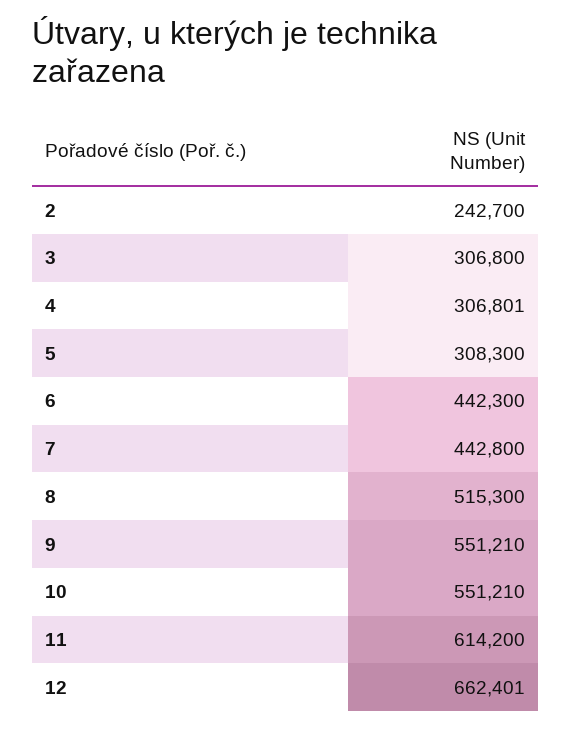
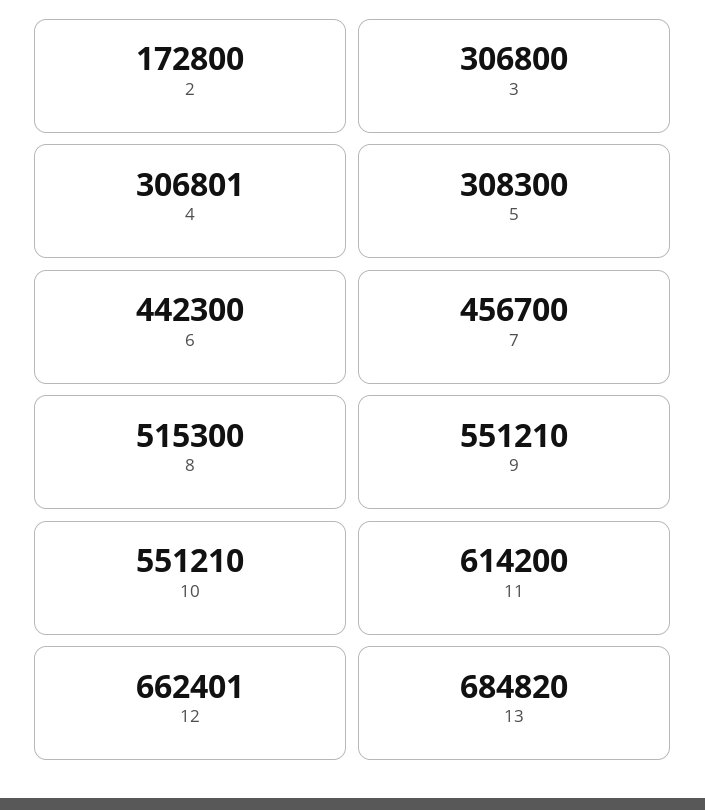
  {
-   "2": 242700,
+   "2": 172800,
    "3": 306800,
    "4": 306801,
    "5": 308300,
    "6": 442300,
-   "7": 442800,
+   "7": 456700,
    "8": 515300,
    "9": 551210,
    "10": 551210,
    "11": 614200,
-   "12": 662401
+   "12": 662401,
+   "13": 684820
  }

